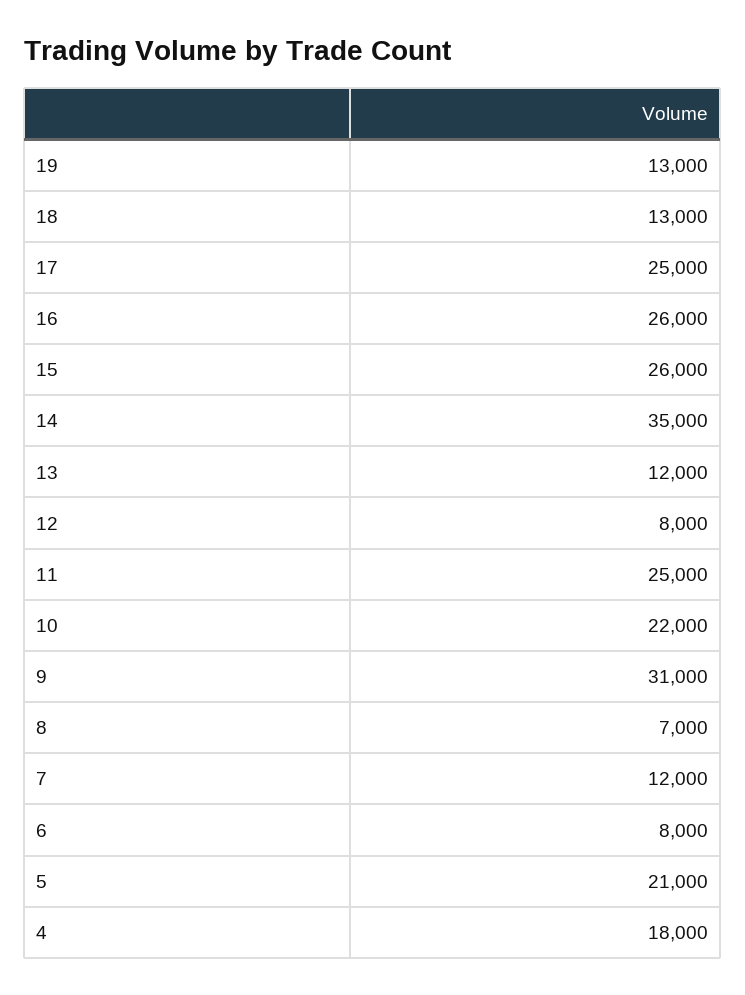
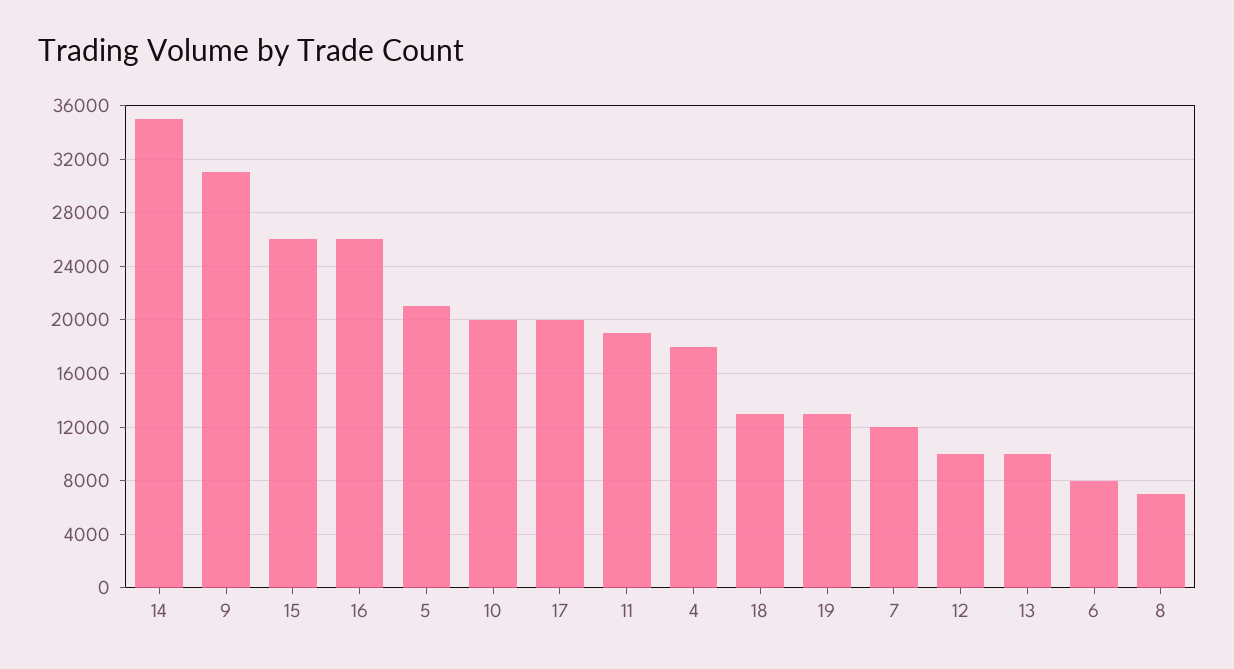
  {
    "19": 13000,
    "18": 13000,
-   "17": 25000,
+   "17": 20000,
    "16": 26000,
    "15": 26000,
    "14": 35000,
-   "13": 12000,
+   "13": 10000,
-   "12": 8000,
+   "12": 10000,
-   "11": 25000,
+   "11": 19000,
-   "10": 22000,
+   "10": 20000,
    "9": 31000,
    "8": 7000,
    "7": 12000,
    "6": 8000,
    "5": 21000,
    "4": 18000
  }

